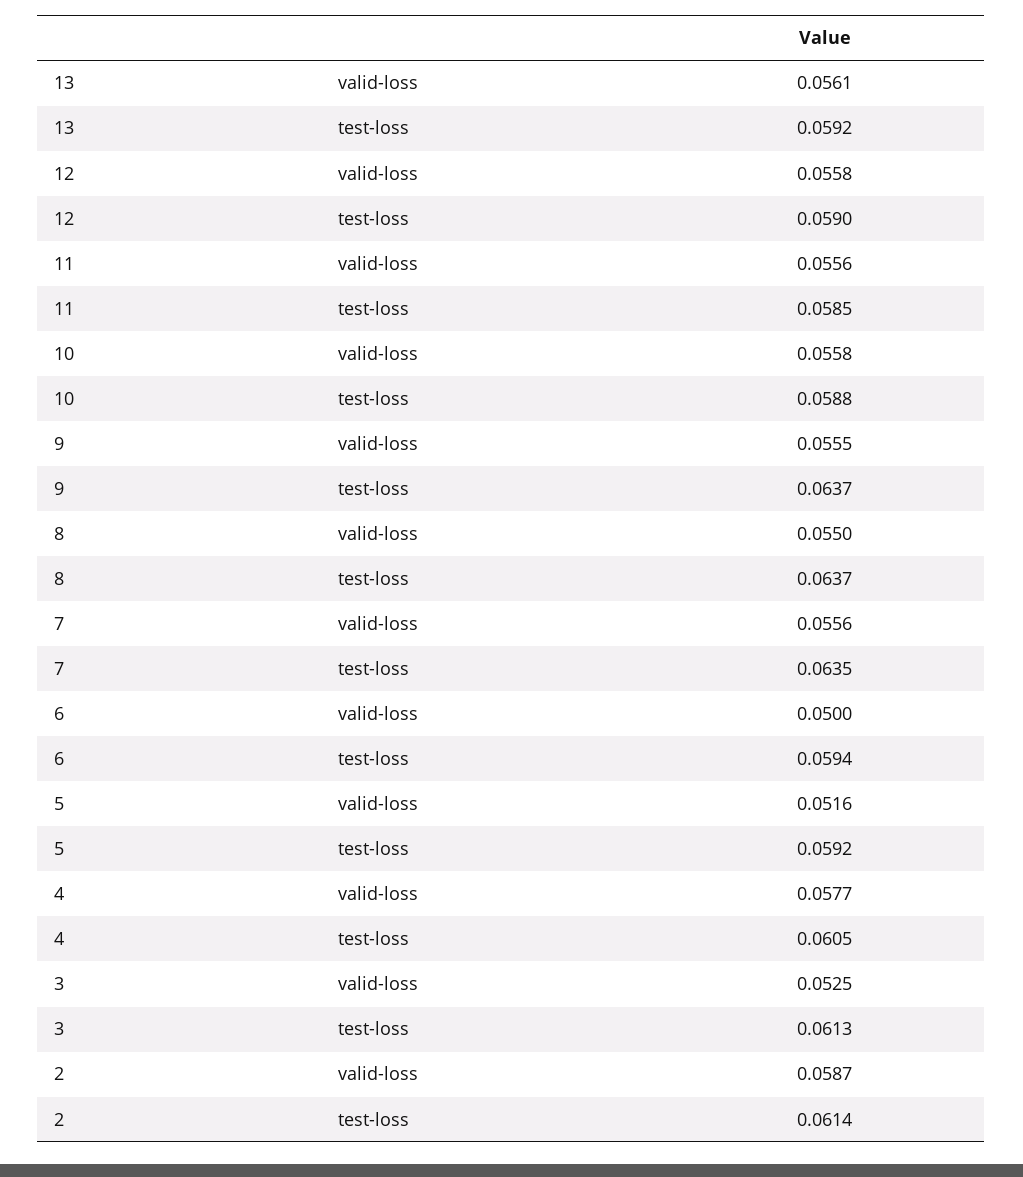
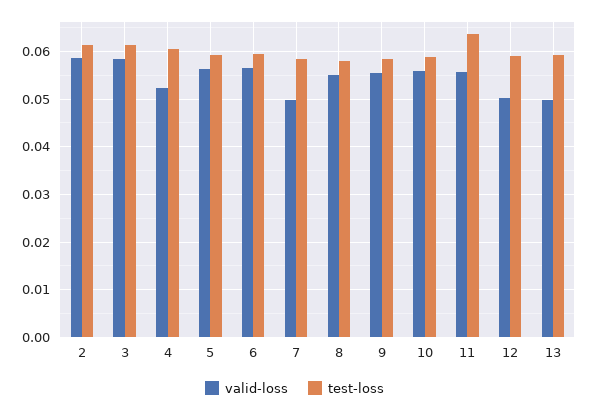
  {
    "valid-loss": {
-     "13": 0.0561,
+     "13": 0.05,
-     "12": 0.0558,
+     "12": 0.05,
      "11": 0.0556,
      "10": 0.0558,
      "9": 0.0555,
      "8": 0.055,
-     "7": 0.0556,
+     "7": 0.05,
-     "6": 0.05,
+     "6": 0.056,
-     "5": 0.0516,
+     "5": 0.056,
-     "4": 0.0577,
+     "4": 0.052,
-     "3": 0.0525,
+     "3": 0.058,
      "2": 0.0587
    },
    "test-loss": {
      "13": 0.0592,
      "12": 0.059,
-     "11": 0.0585,
+     "11": 0.064,
      "10": 0.0588,
-     "9": 0.0637,
+     "9": 0.058,
-     "8": 0.0637,
+     "8": 0.058,
-     "7": 0.0635,
+     "7": 0.058,
      "6": 0.0594,
      "5": 0.0592,
      "4": 0.0605,
      "3": 0.0613,
      "2": 0.0614
    }
  }

